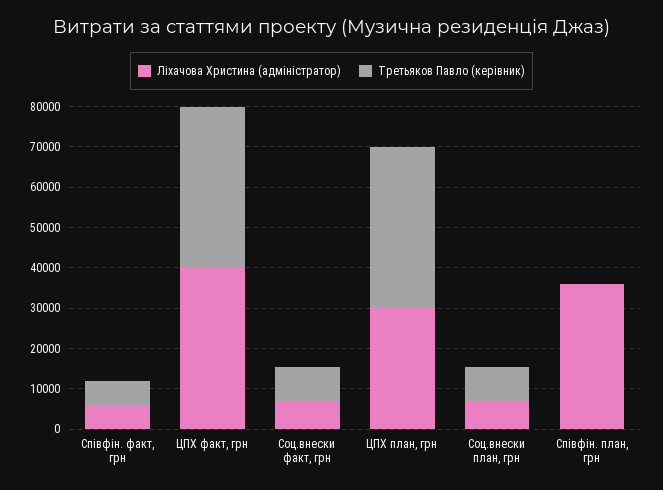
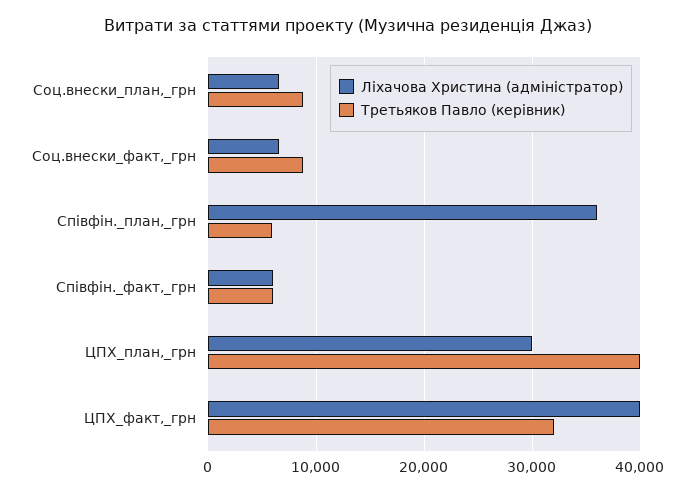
  {
    "Ліхачова Христина (адміністратор)": {
      "Співфін. факт, грн": 6000,
      "ЦПХ факт, грн": 40000,
      "Соц.внески факт, грн": 7000,
      "ЦПХ план, грн": 30000,
      "Соц.внески план, грн": 7000,
      "Співфін. план, грн": 36000
    },
    "Третьяков Павло (керівник)": {
      "Співфін. факт, грн": 6000,
-     "ЦПХ факт, грн": 40000,
+     "ЦПХ факт, грн": 32000,
      "Соц.внески факт, грн": 9000,
      "ЦПХ план, грн": 40000,
      "Соц.внески план, грн": 9000,
-     "Співфін. план, грн": 0
+     "Співфін. план, грн": 6000
    }
  }

